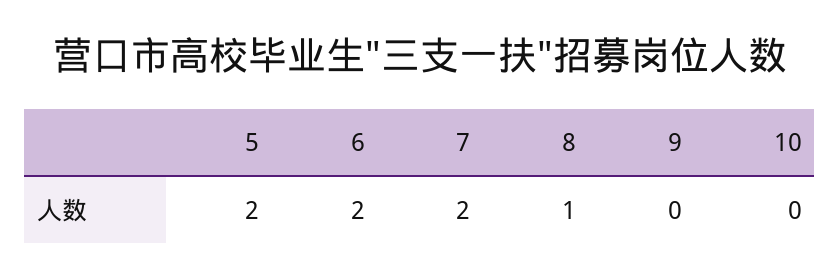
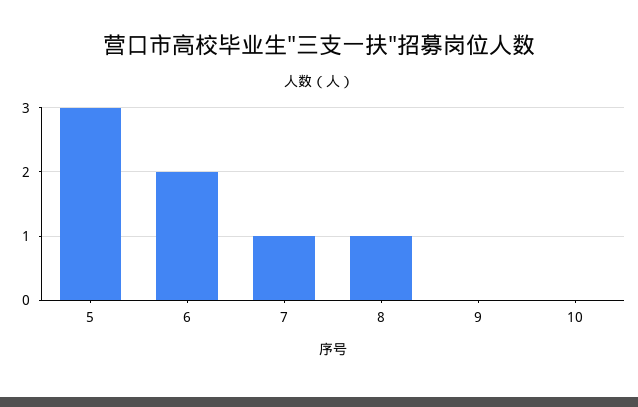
  {
-   "5": 2,
+   "5": 3,
    "6": 2,
-   "7": 2,
+   "7": 1,
    "8": 1,
    "9": 0,
    "10": 0
  }

